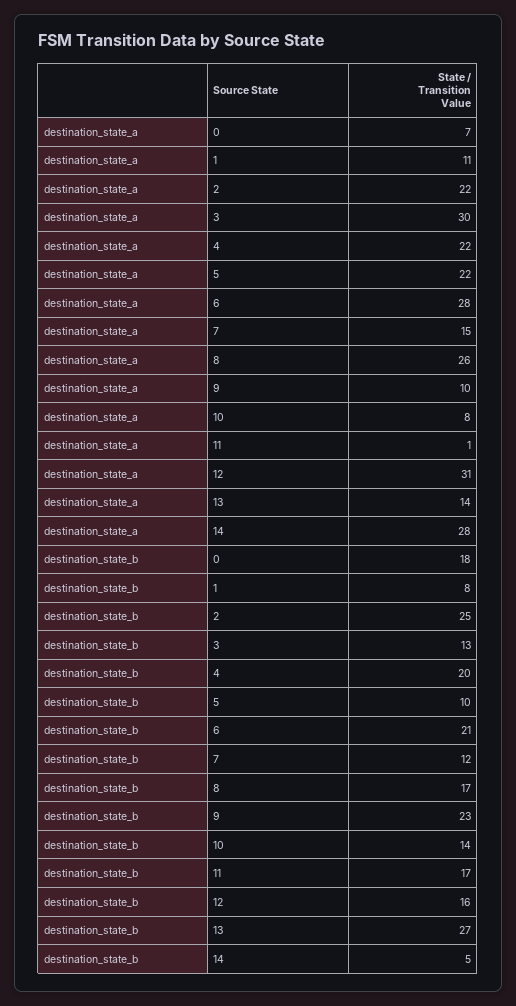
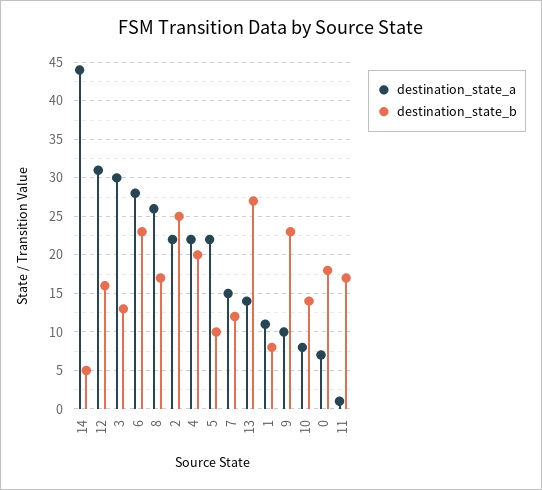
  {
    "destination_state_a": {
      "0": 7,
      "1": 11,
      "2": 22,
      "3": 30,
      "4": 22,
      "5": 22,
      "6": 28,
      "7": 15,
      "8": 26,
      "9": 10,
      "10": 8,
      "11": 1,
      "12": 31,
      "13": 14,
-     "14": 28
+     "14": 44
    },
    "destination_state_b": {
      "0": 18,
      "1": 8,
      "2": 25,
      "3": 13,
      "4": 20,
      "5": 10,
-     "6": 21,
+     "6": 23,
      "7": 12,
      "8": 17,
      "9": 23,
      "10": 14,
      "11": 17,
      "12": 16,
      "13": 27,
      "14": 5
    }
  }

